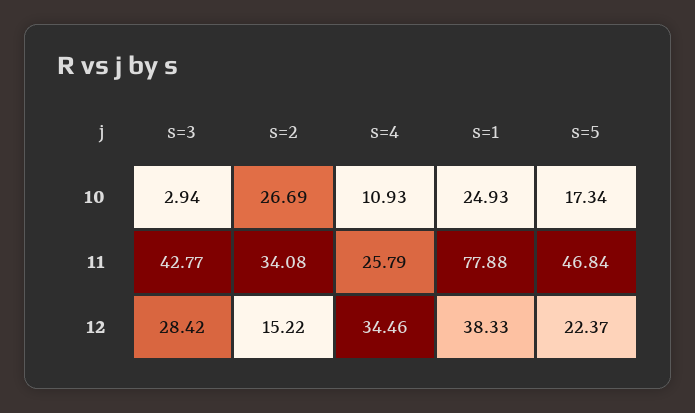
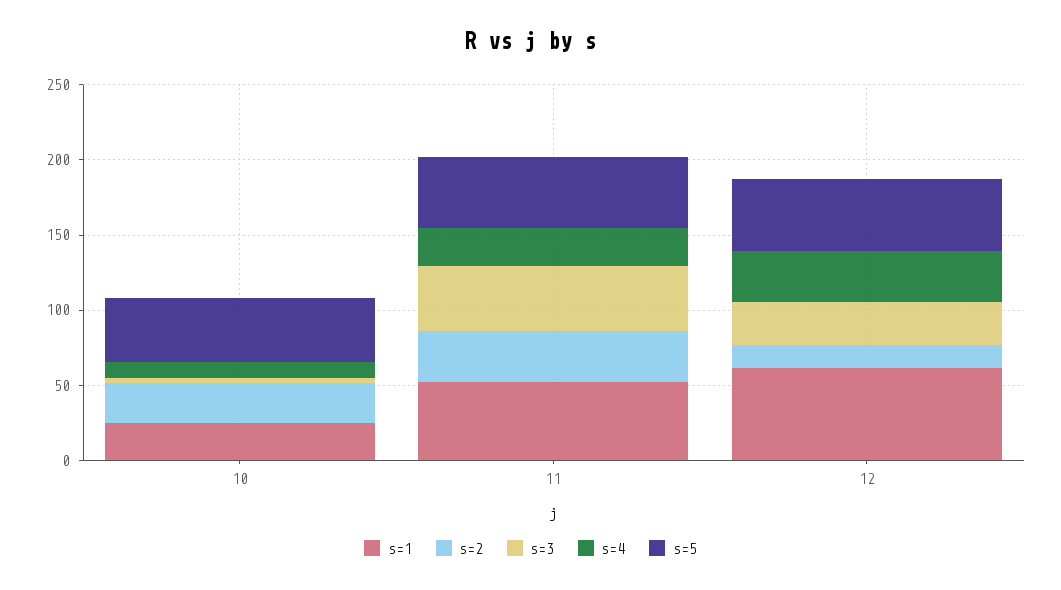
  {
    "s=3": {
      "10": 2.94,
      "11": 42.77,
      "12": 28.42
    },
    "s=2": {
      "10": 26.69,
      "11": 34.08,
      "12": 15.22
    },
    "s=4": {
      "10": 10.93,
      "11": 25.79,
      "12": 34.46
    },
    "s=1": {
      "10": 24.93,
-     "11": 77.88,
+     "11": 50,
-     "12": 38.33
+     "12": 60
    },
    "s=5": {
-     "10": 17.34,
+     "10": 40,
      "11": 46.84,
-     "12": 22.37
+     "12": 50
    }
  }

